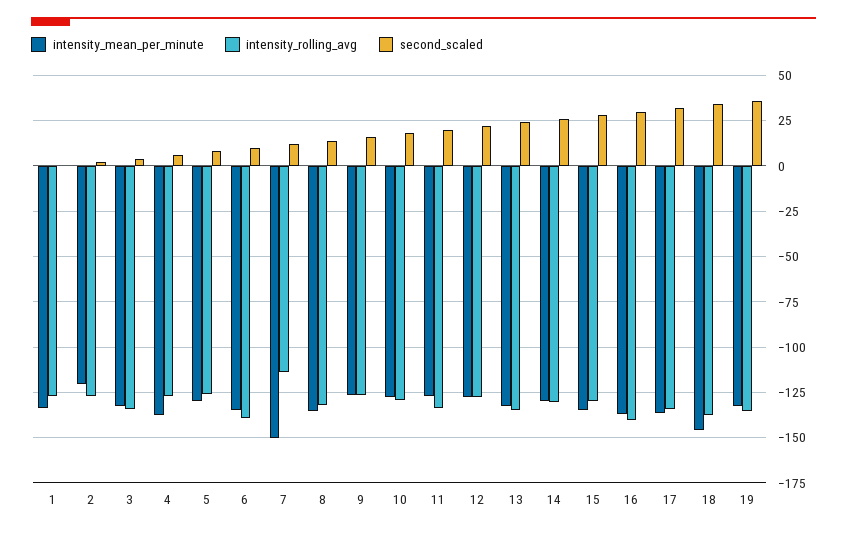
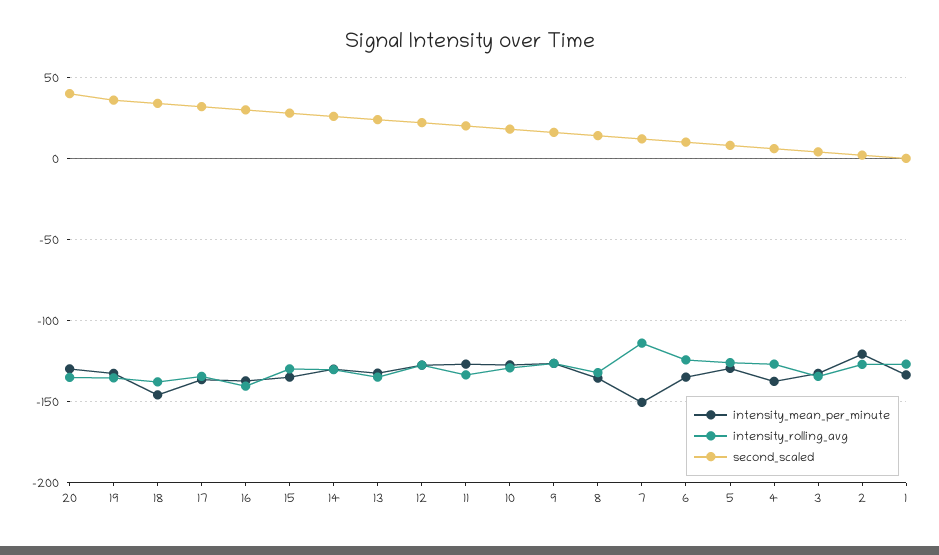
  {
    "intensity_mean_per_minute": {
      "1": -135,
      "2": -120,
      "3": -135,
      "4": -140,
      "5": -130,
      "6": -135,
      "7": -150,
      "8": -135,
      "9": -125,
      "10": -125,
      "11": -125,
      "12": -130,
      "13": -130,
      "14": -130,
      "15": -135,
      "16": -135,
      "17": -135,
      "18": -145,
-     "19": -135
+     "19": -135,
+     "20": -130
    },
    "intensity_rolling_avg": {
      "1": -125,
      "2": -125,
      "3": -135,
      "4": -125,
      "5": -125,
-     "6": -140,
+     "6": -125,
      "7": -115,
      "8": -130,
      "9": -125,
      "10": -130,
      "11": -135,
      "12": -130,
      "13": -135,
      "14": -130,
      "15": -130,
      "16": -140,
      "17": -135,
      "18": -140,
-     "19": -135
+     "19": -135,
+     "20": -135
    },
    "second_scaled": {
      "1": 0,
      "2": 0,
      "3": 5,
      "4": 5,
      "5": 10,
      "6": 10,
      "7": 10,
      "8": 15,
      "9": 15,
      "10": 20,
      "11": 20,
      "12": 20,
      "13": 25,
      "14": 25,
      "15": 30,
      "16": 30,
      "17": 30,
      "18": 35,
-     "19": 35
+     "19": 35,
+     "20": 40
    }
  }

